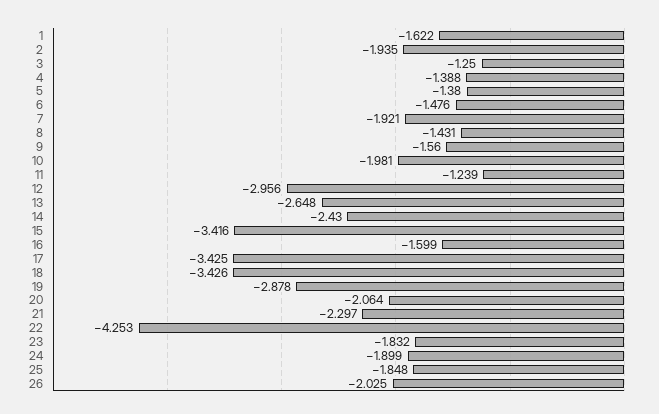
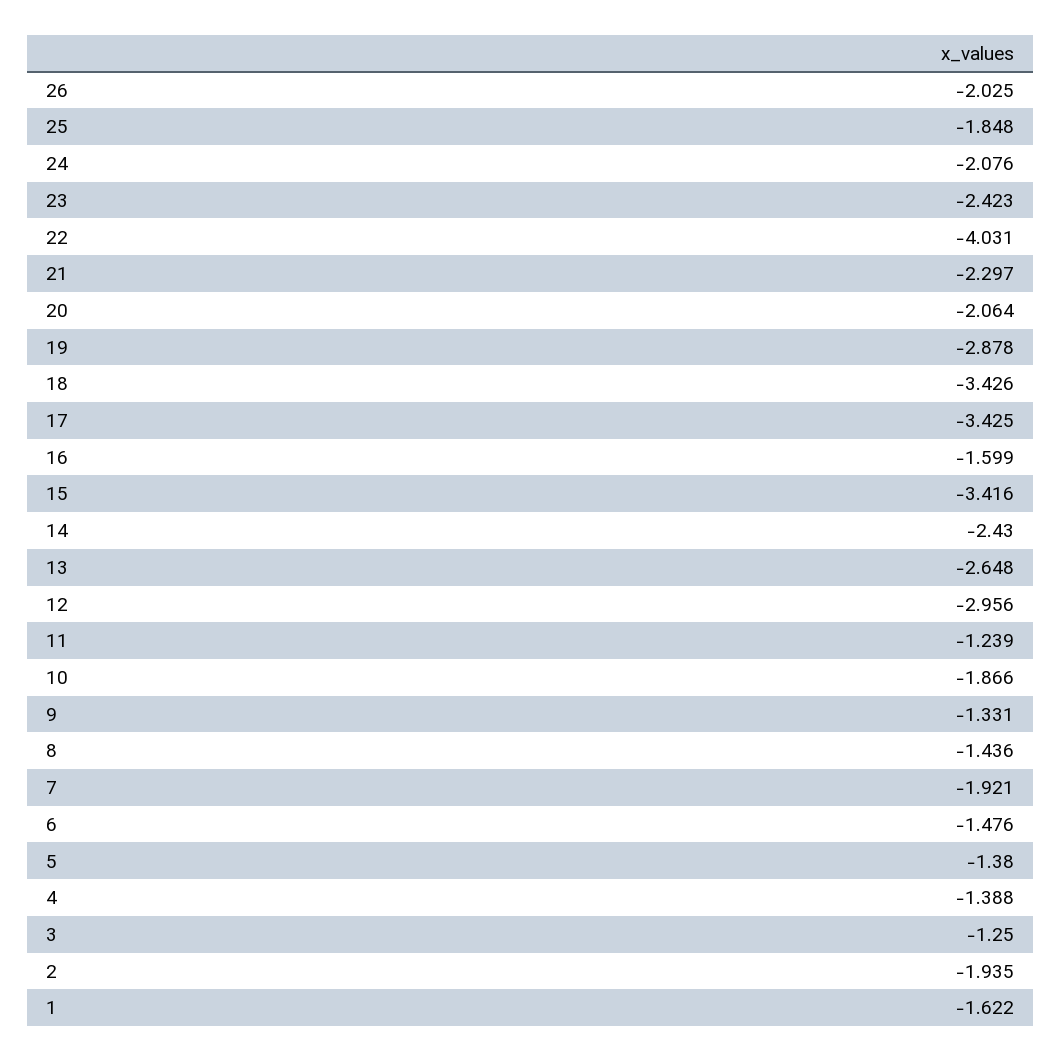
  {
    "1": -1.622,
    "2": -1.935,
    "3": -1.25,
    "4": -1.388,
    "5": -1.38,
    "6": -1.476,
    "7": -1.921,
-   "8": -1.431,
+   "8": -1.436,
-   "9": -1.56,
+   "9": -1.331,
-   "10": -1.981,
+   "10": -1.866,
    "11": -1.239,
    "12": -2.956,
    "13": -2.648,
    "14": -2.43,
    "15": -3.416,
    "16": -1.599,
    "17": -3.425,
    "18": -3.426,
    "19": -2.878,
    "20": -2.064,
    "21": -2.297,
-   "22": -4.253,
+   "22": -4.031,
-   "23": -1.832,
+   "23": -2.423,
-   "24": -1.899,
+   "24": -2.076,
    "25": -1.848,
    "26": -2.025
  }

